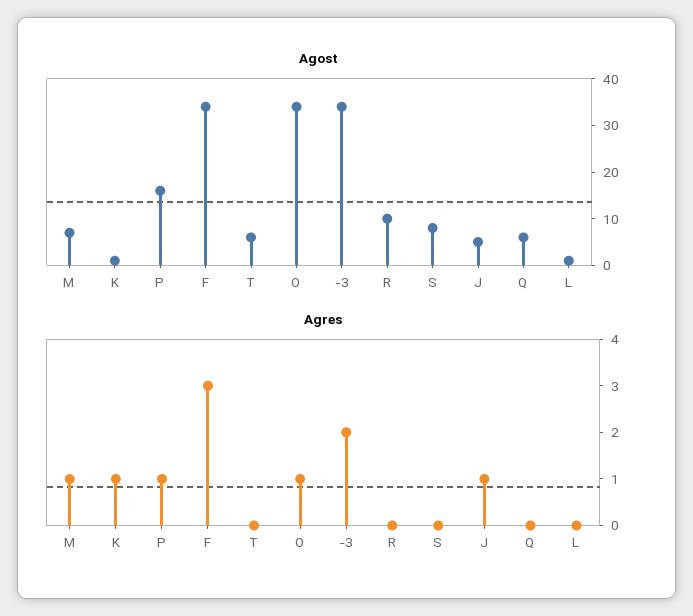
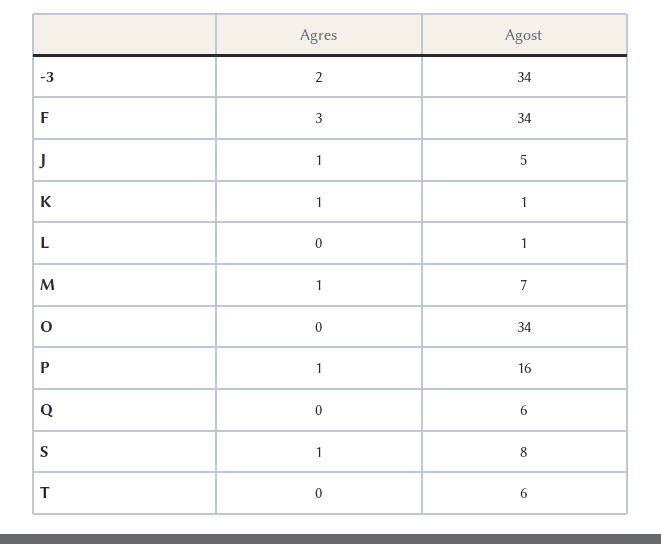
  {
    "Agost": {
      "M": 7,
      "K": 1,
      "P": 16,
      "F": 34,
      "T": 6,
      "O": 34,
      "-3": 34,
-     "R": 10,
      "S": 8,
      "J": 5,
      "Q": 6,
      "L": 1
    },
    "Agres": {
      "M": 1,
      "K": 1,
      "P": 1,
      "F": 3,
      "T": 0,
-     "O": 1,
+     "O": 0,
      "-3": 2,
-     "R": 0,
-     "S": 0,
+     "S": 1,
      "J": 1,
      "Q": 0,
      "L": 0
    }
  }

